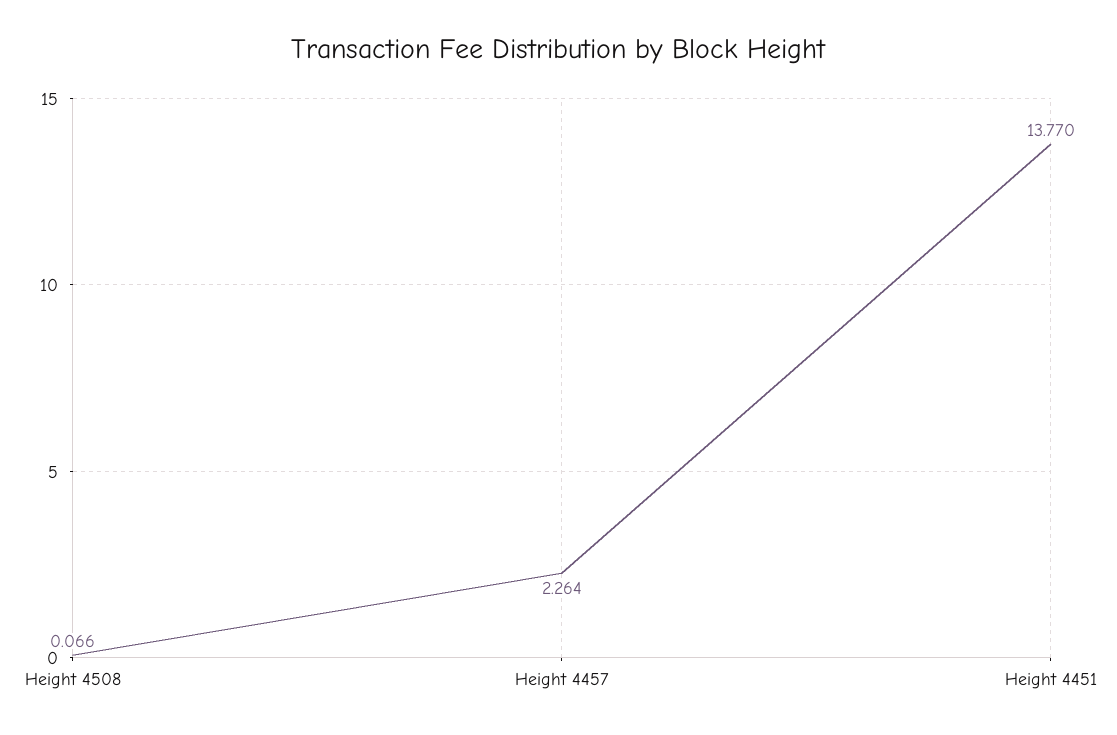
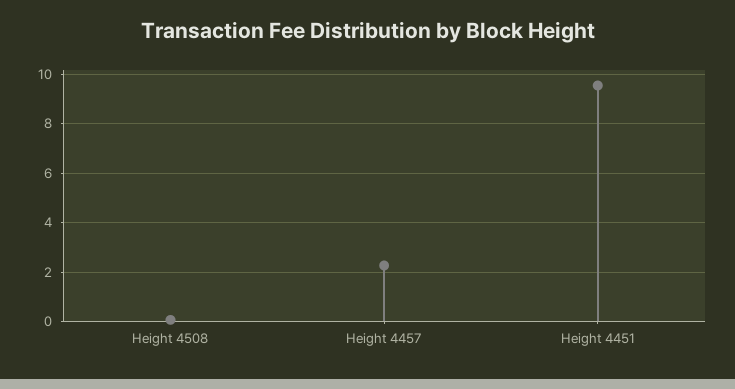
  {
    "Height 4508": 0.066,
    "Height 4457": 2.264,
-   "Height 4451": 13.77
+   "Height 4451": 9.5
  }

